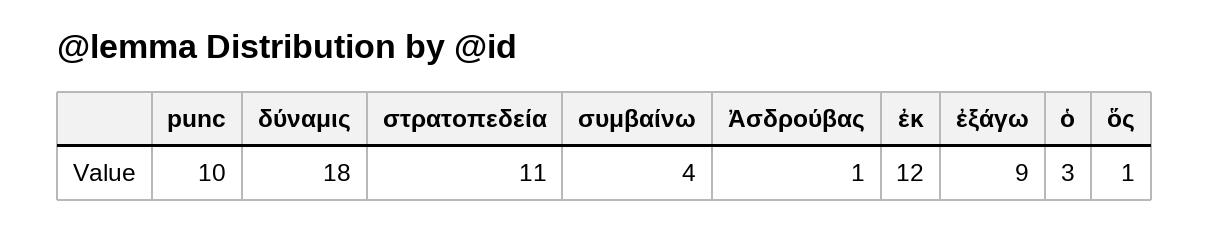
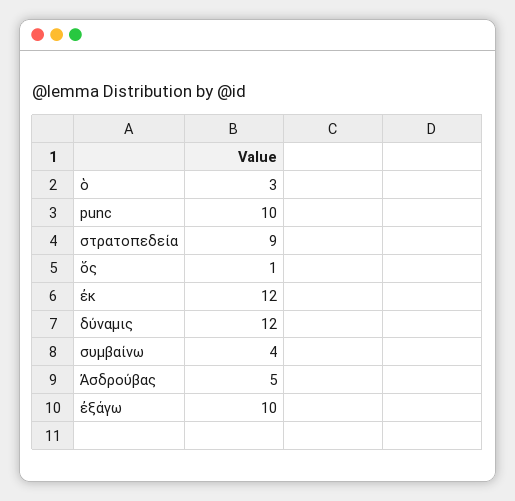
  {
    "punc": 10,
-   "δύναμις": 18,
+   "δύναμις": 12,
-   "στρατοπεδεία": 11,
+   "στρατοπεδεία": 9,
    "συμβαίνω": 4,
-   "Ἀσδρούβας": 1,
+   "Ἀσδρούβας": 5,
    "ἐκ": 12,
-   "ἐξάγω": 9,
+   "ἐξάγω": 10,
    "ὁ": 3,
    "ὅς": 1
  }

